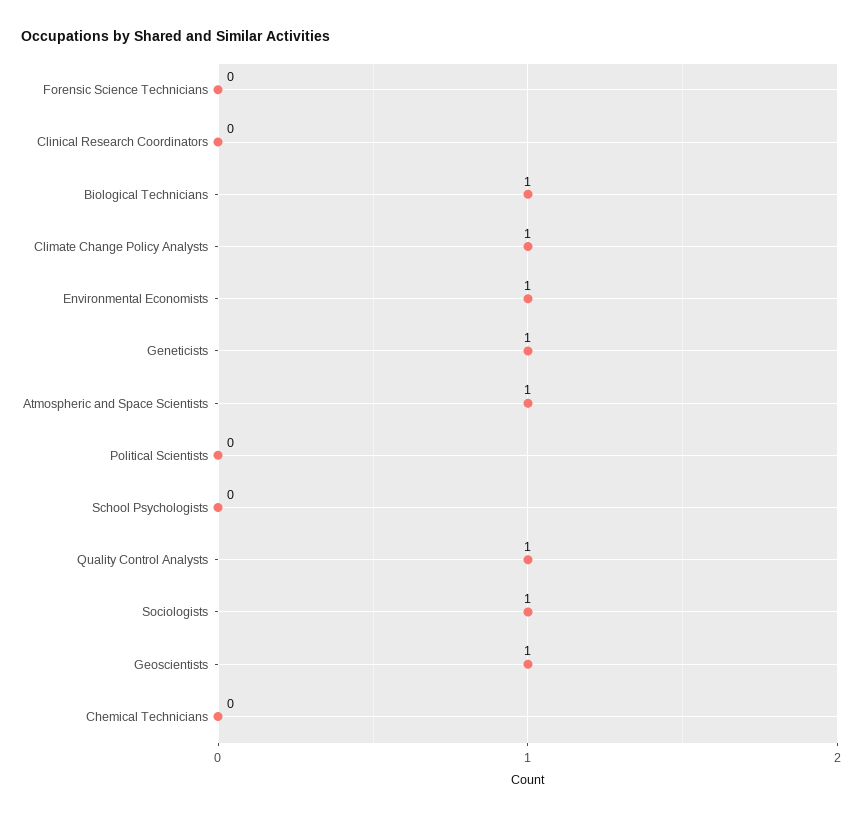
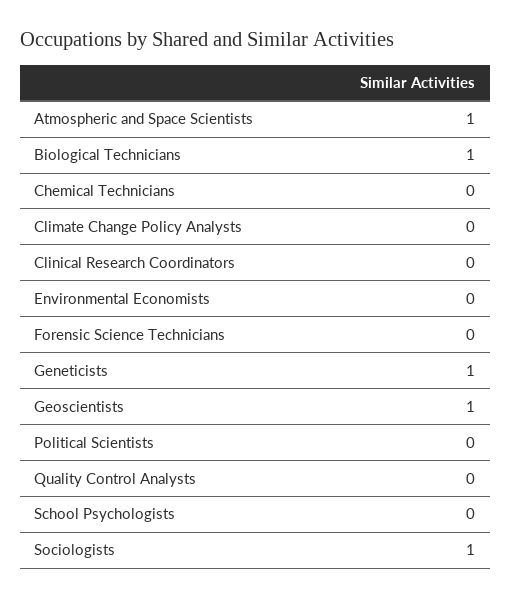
  {
    "Forensic Science Technicians": 0,
    "Clinical Research Coordinators": 0,
    "Biological Technicians": 1,
-   "Climate Change Policy Analysts": 1,
+   "Climate Change Policy Analysts": 0,
-   "Environmental Economists": 1,
+   "Environmental Economists": 0,
    "Geneticists": 1,
    "Atmospheric and Space Scientists": 1,
    "Political Scientists": 0,
    "School Psychologists": 0,
-   "Quality Control Analysts": 1,
+   "Quality Control Analysts": 0,
    "Sociologists": 1,
    "Geoscientists": 1,
    "Chemical Technicians": 0
  }

